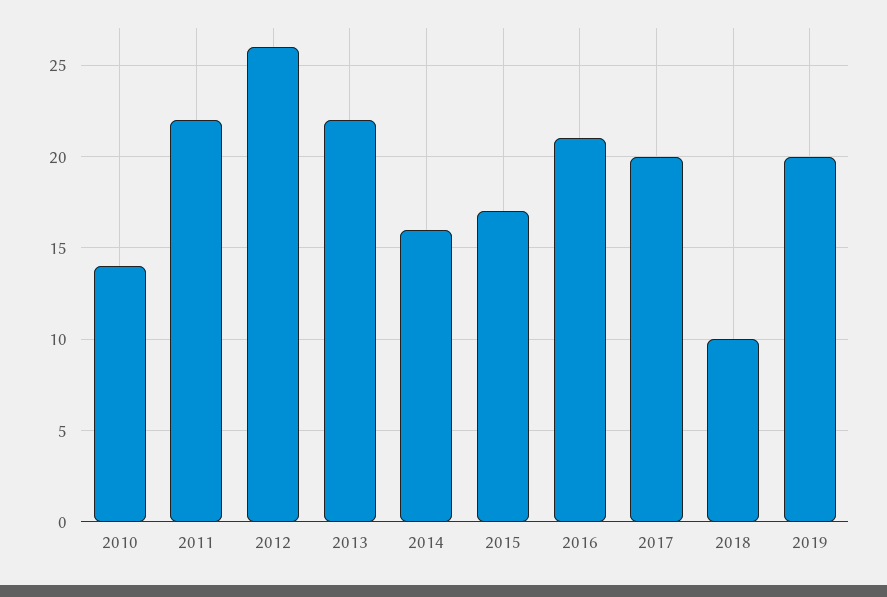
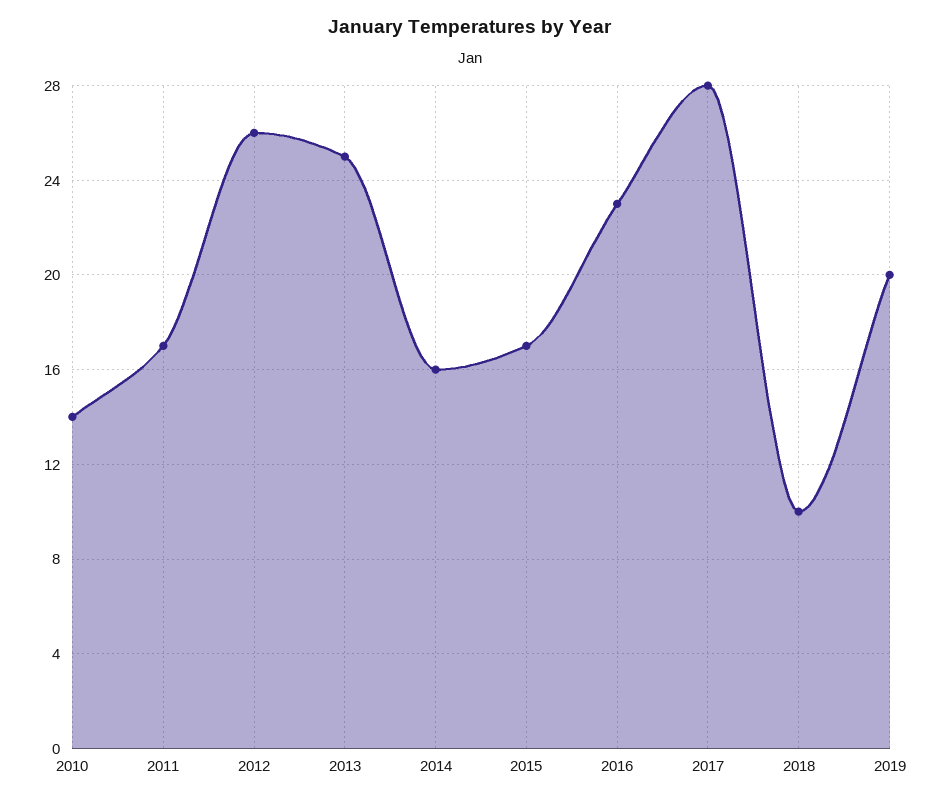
  {
    "2010": 14,
-   "2011": 22,
+   "2011": 17,
    "2012": 26,
-   "2013": 22,
+   "2013": 25,
    "2014": 16,
    "2015": 17,
-   "2016": 21,
+   "2016": 23,
-   "2017": 20,
+   "2017": 28,
    "2018": 10,
    "2019": 20
  }

